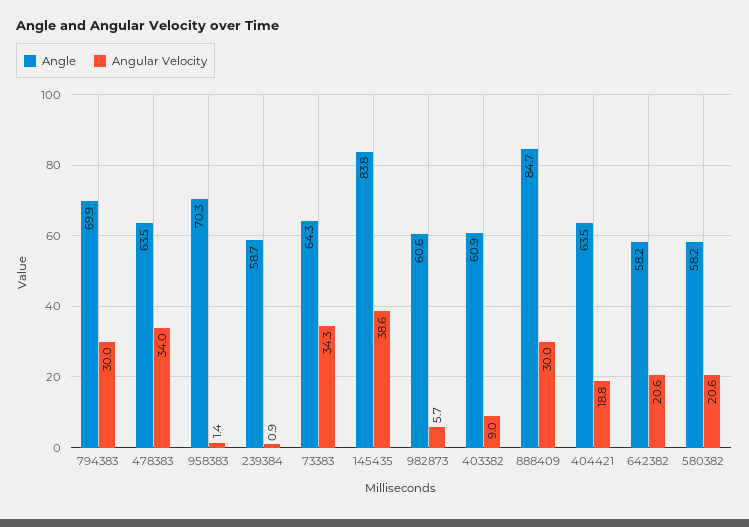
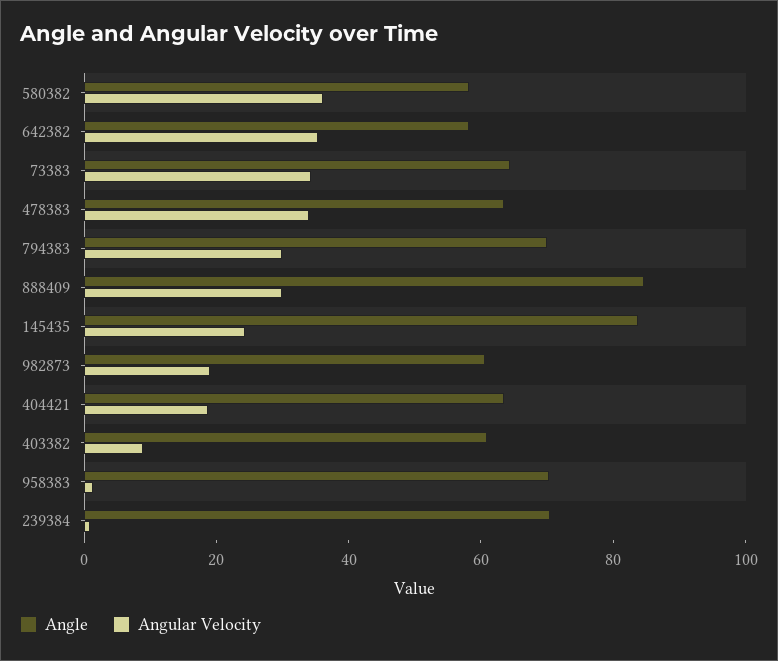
  {
    "Angle": {
      "794383": 69.9,
      "478383": 63.5,
      "958383": 70.3,
-     "239384": 58.7,
+     "239384": 70,
      "73383": 64.3,
      "145435": 83.8,
      "982873": 60.6,
      "403382": 60.9,
      "888409": 84.7,
      "404421": 63.5,
      "642382": 58.2,
      "580382": 58.2
    },
    "Angular Velocity": {
      "794383": 30,
      "478383": 34,
      "958383": 1.4,
      "239384": 0.9,
      "73383": 34.3,
-     "145435": 38.6,
+     "145435": 25,
-     "982873": 5.7,
+     "982873": 20,
      "403382": 9,
      "888409": 30,
      "404421": 18.8,
-     "642382": 20.6,
+     "642382": 35,
-     "580382": 20.6
+     "580382": 35
    }
  }

